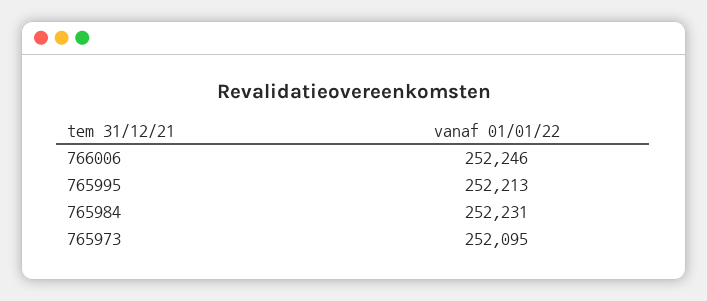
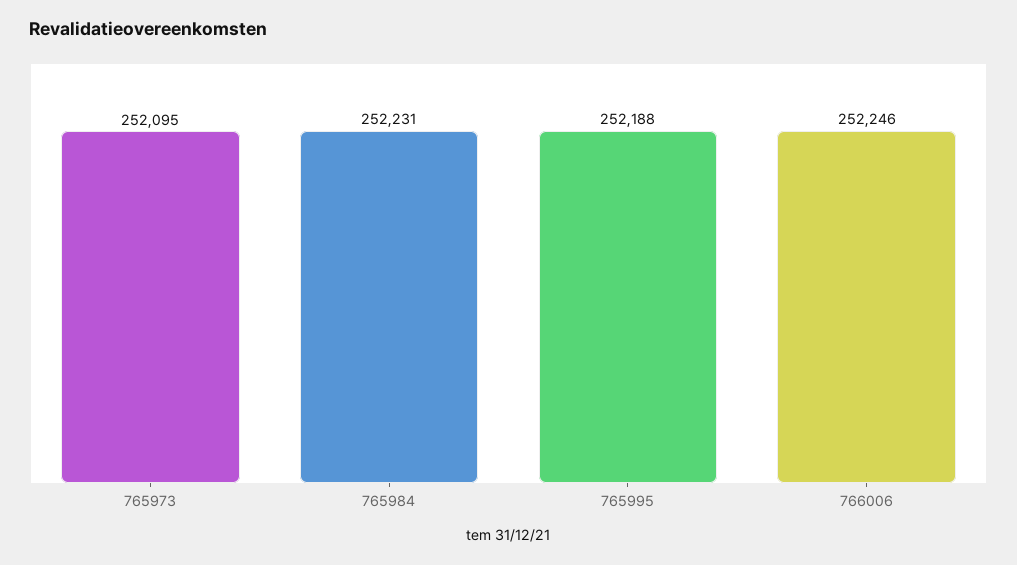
  {
    "766006": 252246,
-   "765995": 252213,
+   "765995": 252188,
    "765984": 252231,
    "765973": 252095
  }

